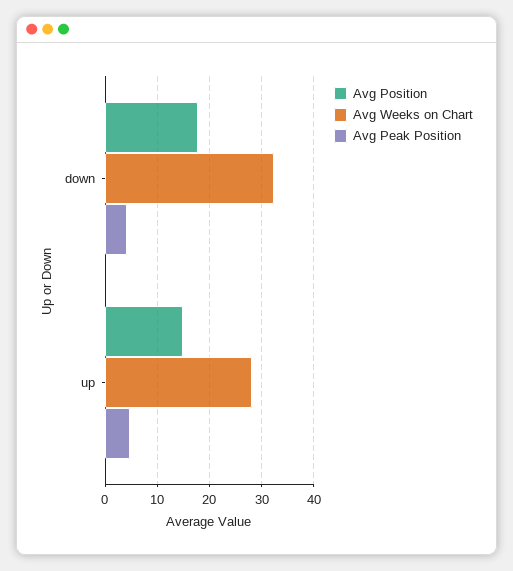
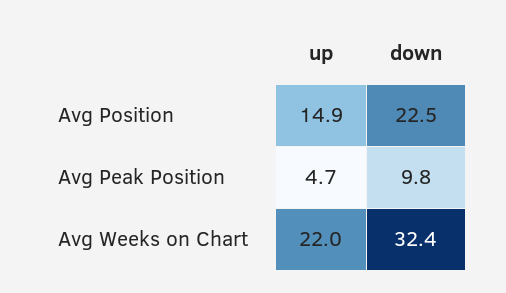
  {
    "Avg Position": {
-     "down": 18,
+     "down": 22.5,
      "up": 14.9
    },
    "Avg Weeks on Chart": {
      "down": 32.4,
-     "up": 28
+     "up": 22
    },
    "Avg Peak Position": {
-     "down": 4,
+     "down": 9.8,
      "up": 4.7
    }
  }

